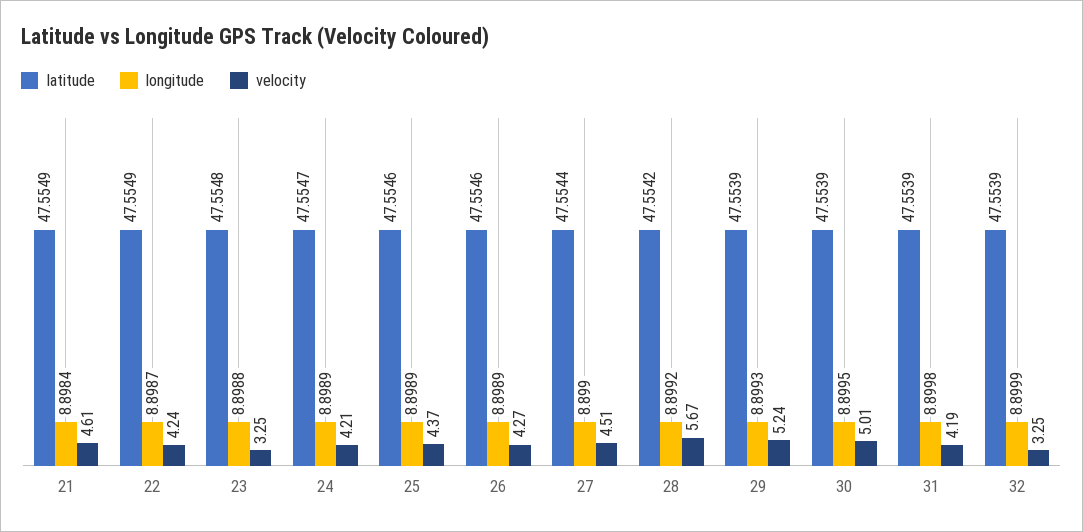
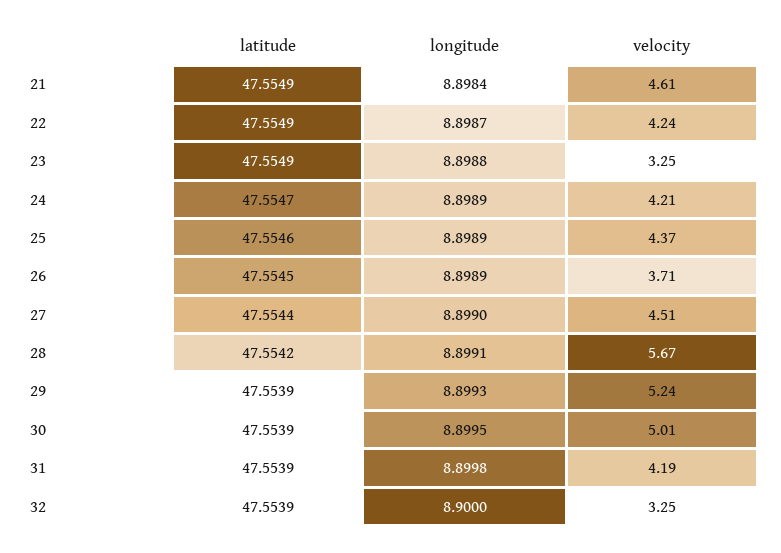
  {
    "latitude": {
      "21": 47.5549,
      "22": 47.5549,
-     "23": 47.5548,
+     "23": 47.5549,
      "24": 47.5547,
      "25": 47.5546,
-     "26": 47.5546,
+     "26": 47.5545,
      "27": 47.5544,
      "28": 47.5542,
      "29": 47.5539,
      "30": 47.5539,
      "31": 47.5539,
      "32": 47.5539
    },
    "longitude": {
      "21": 8.8984,
      "22": 8.8987,
      "23": 8.8988,
      "24": 8.8989,
      "25": 8.8989,
      "26": 8.8989,
      "27": 8.899,
-     "28": 8.8992,
+     "28": 8.8991,
      "29": 8.8993,
      "30": 8.8995,
      "31": 8.8998,
-     "32": 8.8999
+     "32": 8.9
    },
    "velocity": {
      "21": 4.61,
      "22": 4.24,
      "23": 3.25,
      "24": 4.21,
      "25": 4.37,
-     "26": 4.27,
+     "26": 3.71,
      "27": 4.51,
      "28": 5.67,
      "29": 5.24,
      "30": 5.01,
      "31": 4.19,
      "32": 3.25
    }
  }

